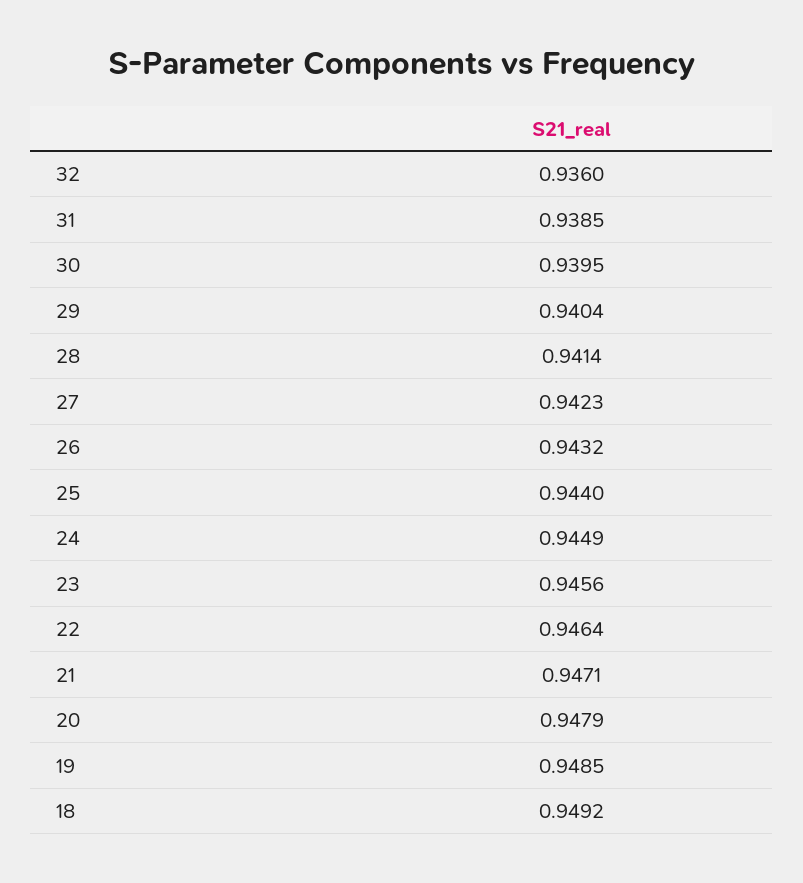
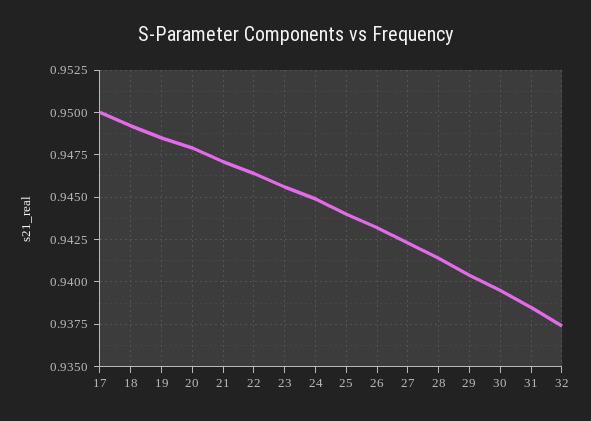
  {
-   "32": 0.936,
+   "32": 0.9375,
    "31": 0.9385,
    "30": 0.9395,
    "29": 0.9404,
    "28": 0.9414,
    "27": 0.9423,
    "26": 0.9432,
    "25": 0.944,
    "24": 0.9449,
    "23": 0.9456,
    "22": 0.9464,
    "21": 0.9471,
    "20": 0.9479,
    "19": 0.9485,
-   "18": 0.9492
+   "18": 0.9492,
+   "17": 0.95
  }

